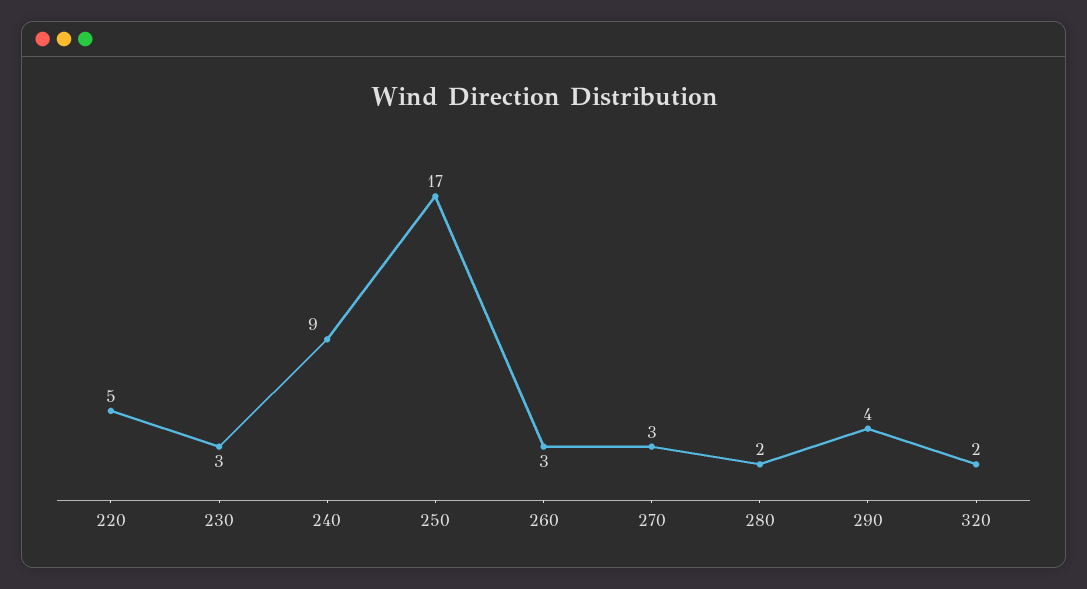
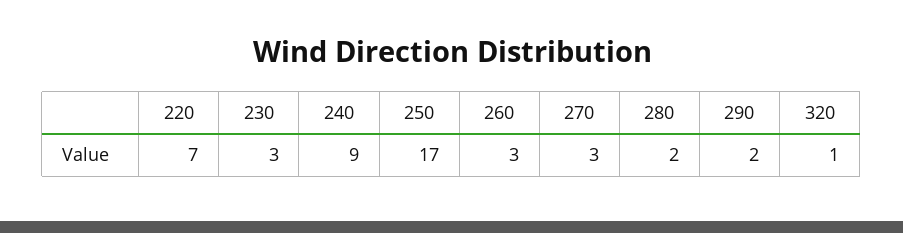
  {
-   "220": 5,
+   "220": 7,
    "230": 3,
    "240": 9,
    "250": 17,
    "260": 3,
    "270": 3,
    "280": 2,
-   "290": 4,
+   "290": 2,
-   "320": 2
+   "320": 1
  }

